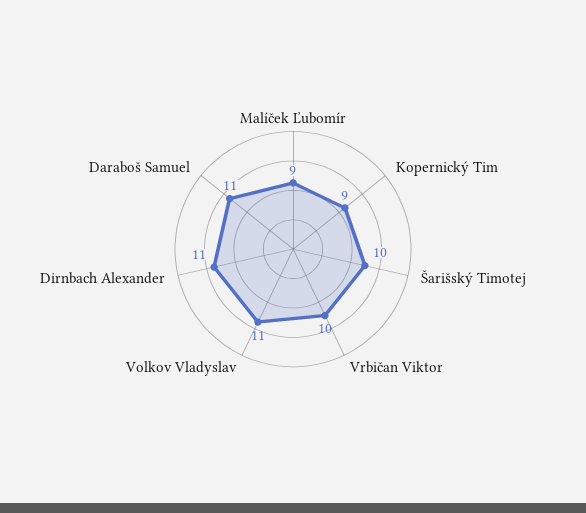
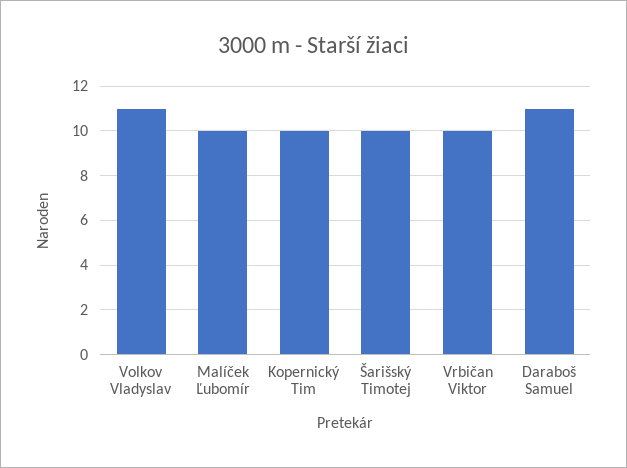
  {
-   "Malíček Ľubomír": 9,
+   "Malíček Ľubomír": 10,
-   "Kopernický Tim": 9,
+   "Kopernický Tim": 10,
    "Šarišský Timotej": 10,
    "Vrbičan Viktor": 10,
    "Volkov Vladyslav": 11,
-   "Dirnbach Alexander": 11,
    "Daraboš Samuel": 11
  }

